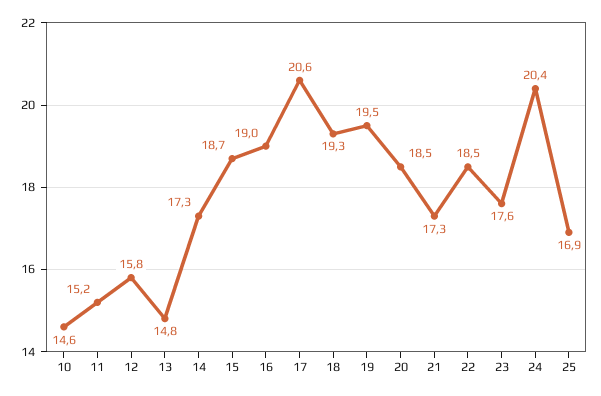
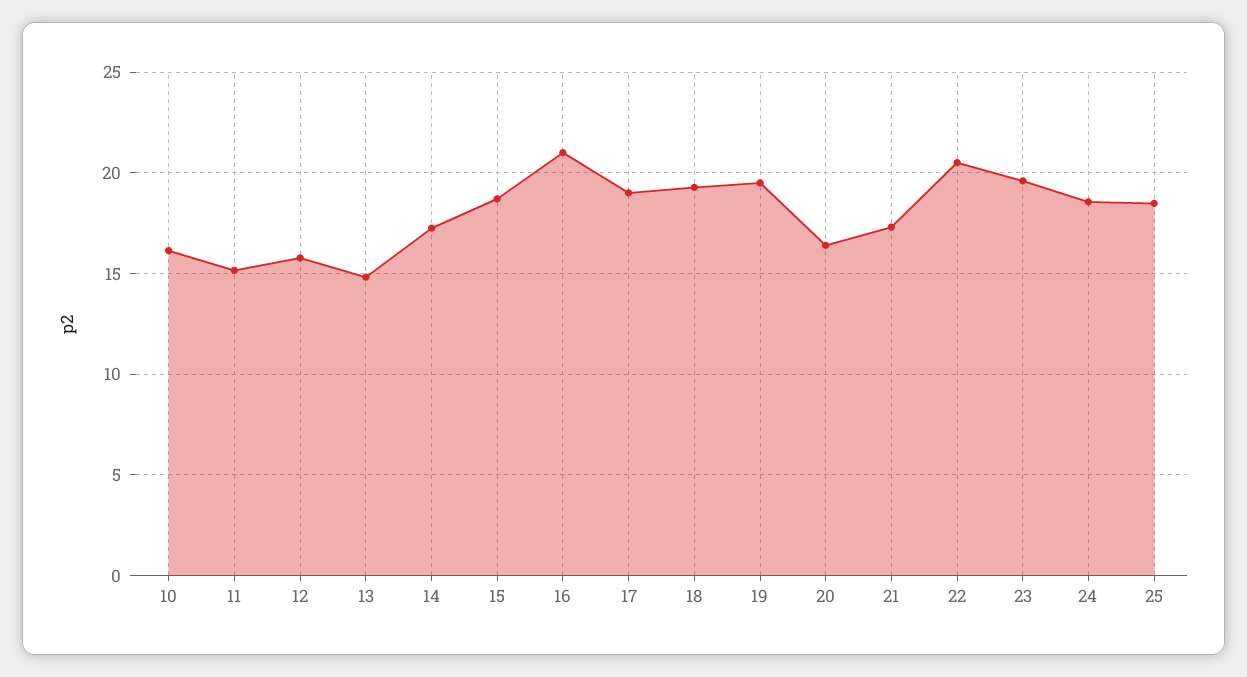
  {
-   "10": 14.6,
+   "10": 16,
    "11": 15.2,
    "12": 15.8,
    "13": 14.8,
    "14": 17.3,
    "15": 18.7,
-   "16": 19,
+   "16": 21,
-   "17": 20.6,
+   "17": 19,
    "18": 19.3,
    "19": 19.5,
-   "20": 18.5,
+   "20": 16.5,
    "21": 17.3,
-   "22": 18.5,
+   "22": 20.5,
-   "23": 17.6,
+   "23": 19.5,
-   "24": 20.4,
+   "24": 18.5,
-   "25": 16.9
+   "25": 18.5
  }

